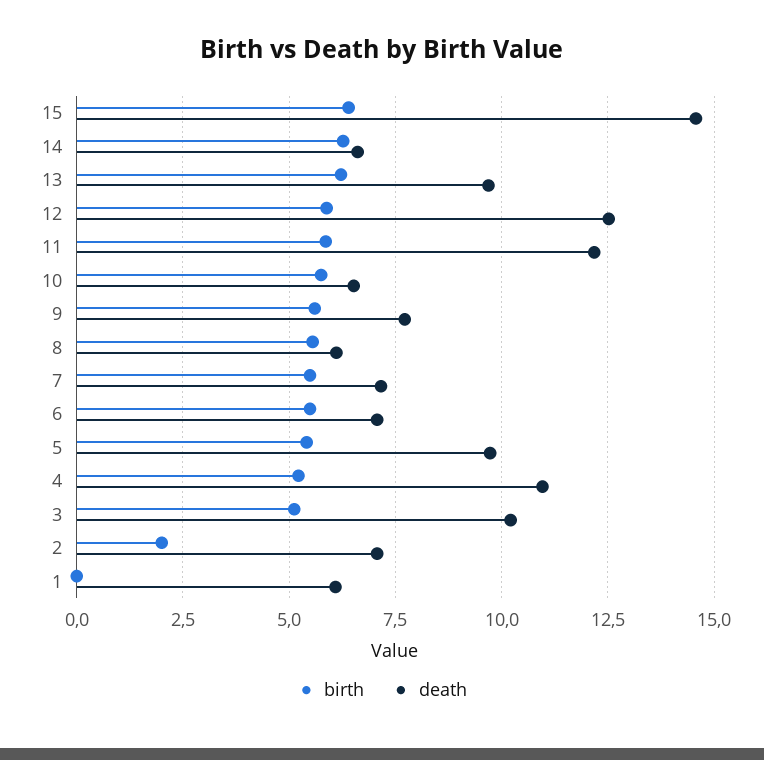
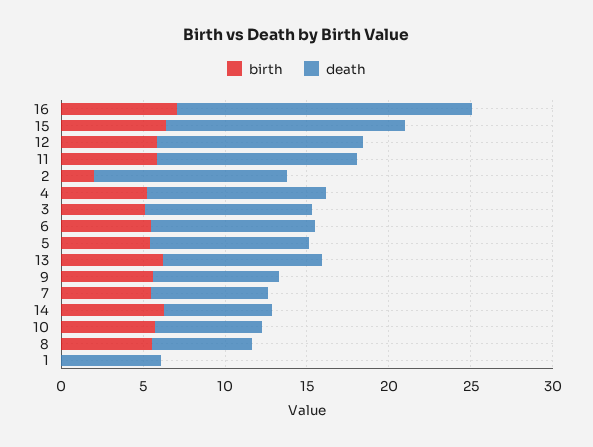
  {
    "birth": {
      "15": 6.5,
      "14": 6.25,
      "13": 6.25,
      "12": 6,
      "11": 5.75,
      "10": 5.75,
      "9": 5.5,
      "8": 5.5,
      "7": 5.5,
      "6": 5.5,
      "5": 5.5,
      "4": 5.25,
      "3": 5,
      "2": 2,
-     "1": 0
+     "1": 0,
+     "16": 7
    },
    "death": {
      "15": 14.5,
      "14": 6.5,
      "13": 9.75,
      "12": 12.5,
      "11": 12.25,
      "10": 6.5,
      "9": 7.75,
      "8": 6,
      "7": 7.25,
-     "6": 7,
+     "6": 10,
      "5": 9.75,
      "4": 11,
      "3": 10.25,
-     "2": 7,
+     "2": 12,
-     "1": 6
+     "1": 6,
+     "16": 18
    }
  }

